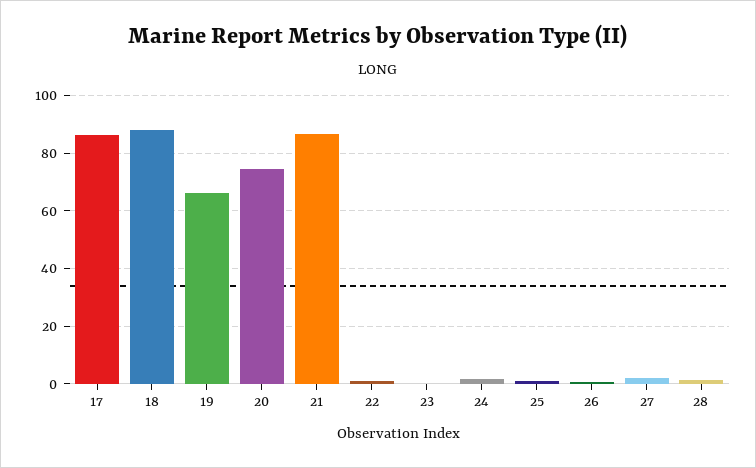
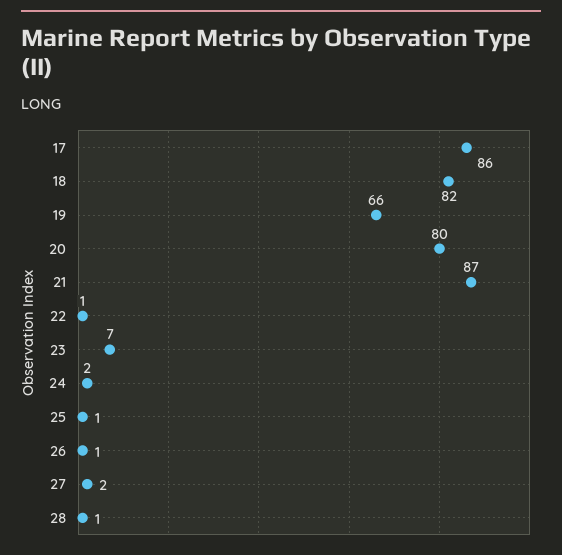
  {
    "17": 86,
-   "18": 87.5,
+   "18": 82,
    "19": 66,
-   "20": 75,
+   "20": 80,
    "21": 87,
    "22": 1,
-   "23": 0,
+   "23": 7,
    "24": 2,
    "25": 1,
    "26": 1,
    "27": 2,
    "28": 1
  }

